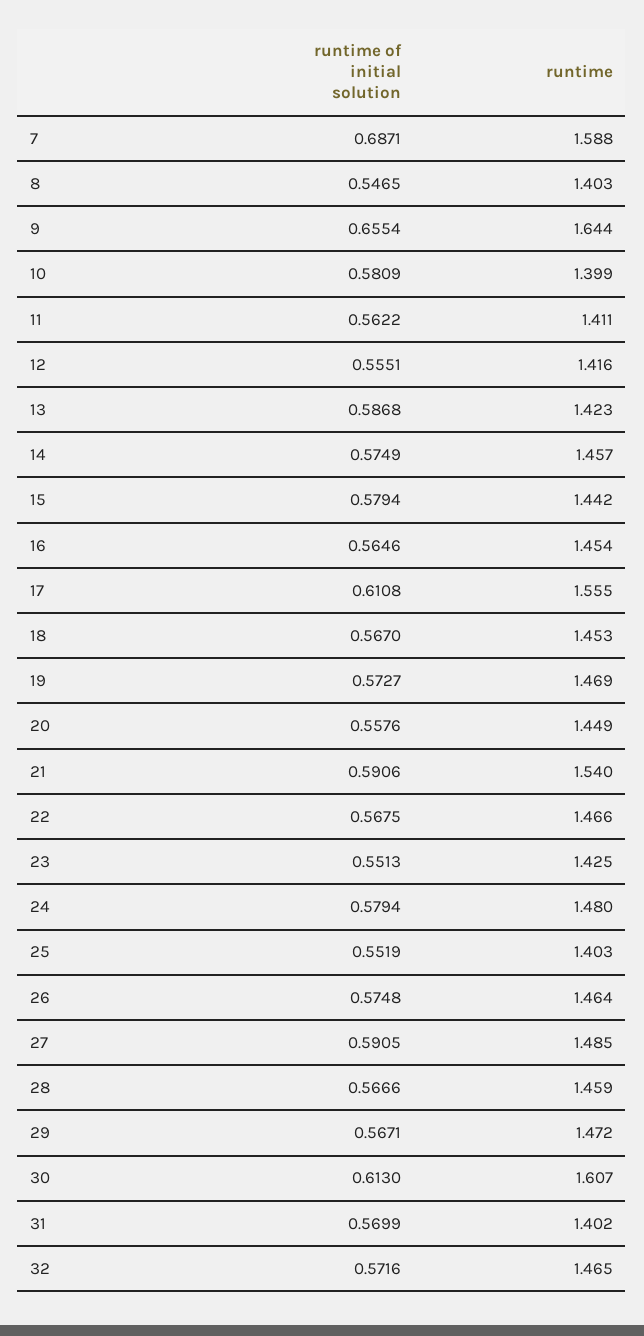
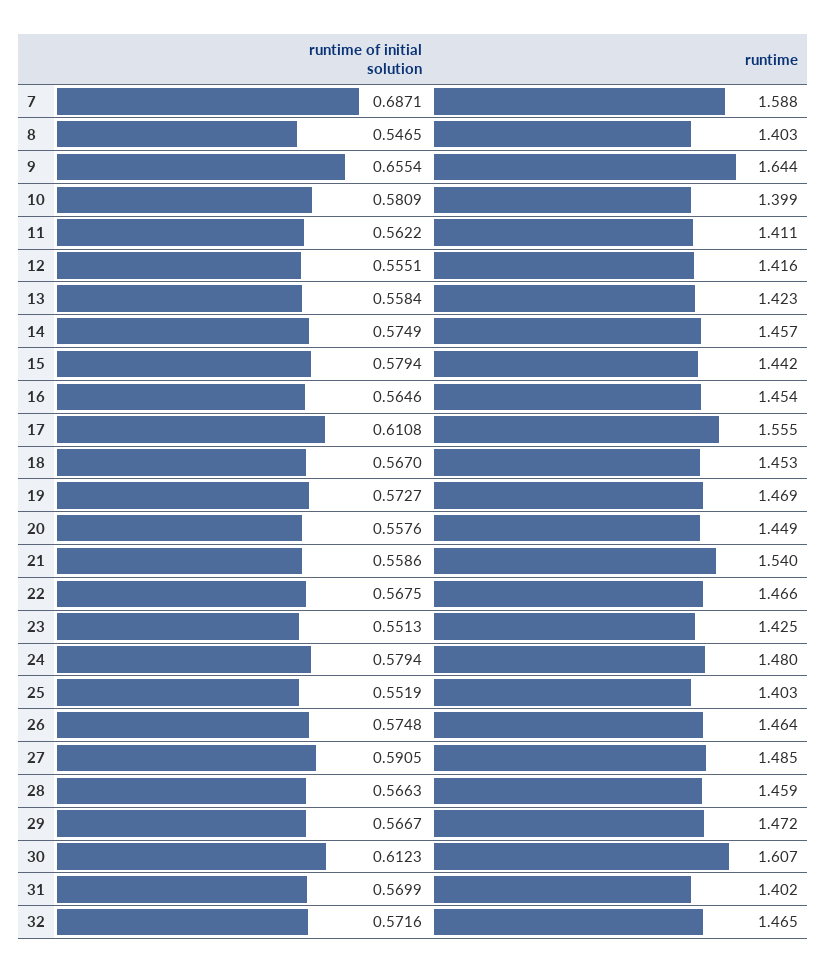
  {
    "runtime of initial solution": {
      "7": 0.6871,
      "8": 0.5465,
      "9": 0.6554,
      "10": 0.5809,
      "11": 0.5622,
      "12": 0.5551,
-     "13": 0.5868,
+     "13": 0.5584,
      "14": 0.5749,
      "15": 0.5794,
      "16": 0.5646,
      "17": 0.6108,
      "18": 0.567,
      "19": 0.5727,
      "20": 0.5576,
-     "21": 0.5906,
+     "21": 0.5586,
      "22": 0.5675,
      "23": 0.5513,
      "24": 0.5794,
      "25": 0.5519,
      "26": 0.5748,
      "27": 0.5905,
-     "28": 0.5666,
+     "28": 0.5663,
-     "29": 0.5671,
+     "29": 0.5667,
-     "30": 0.613,
+     "30": 0.6123,
      "31": 0.5699,
      "32": 0.5716
    },
    "runtime": {
      "7": 1.588,
      "8": 1.403,
      "9": 1.644,
      "10": 1.399,
      "11": 1.411,
      "12": 1.416,
      "13": 1.423,
      "14": 1.457,
      "15": 1.442,
      "16": 1.454,
      "17": 1.555,
      "18": 1.453,
      "19": 1.469,
      "20": 1.449,
      "21": 1.54,
      "22": 1.466,
      "23": 1.425,
      "24": 1.48,
      "25": 1.403,
      "26": 1.464,
      "27": 1.485,
      "28": 1.459,
      "29": 1.472,
      "30": 1.607,
      "31": 1.402,
      "32": 1.465
    }
  }

